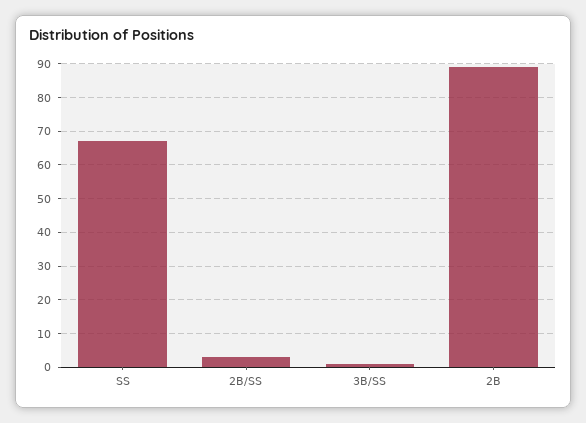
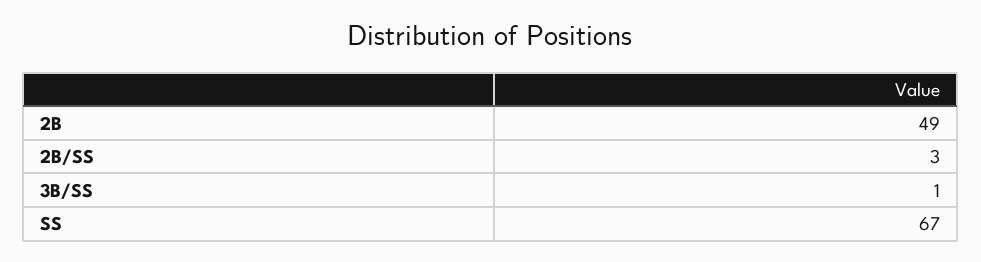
  {
    "SS": 67,
    "2B/SS": 3,
    "3B/SS": 1,
-   "2B": 90
+   "2B": 49
  }

